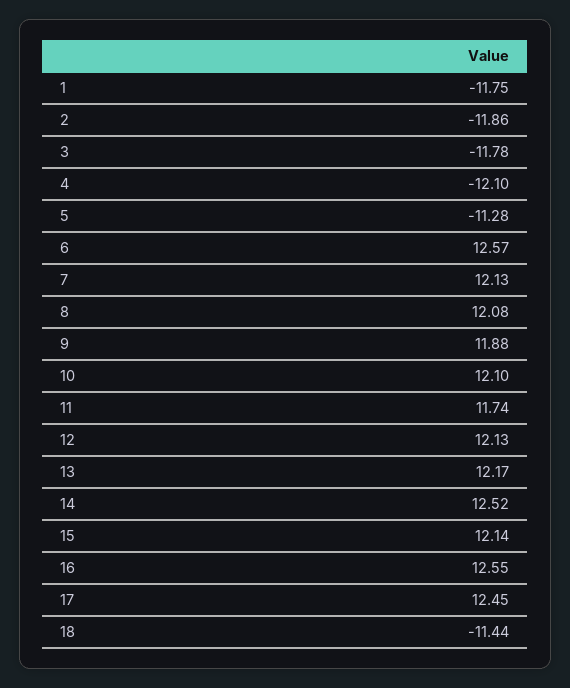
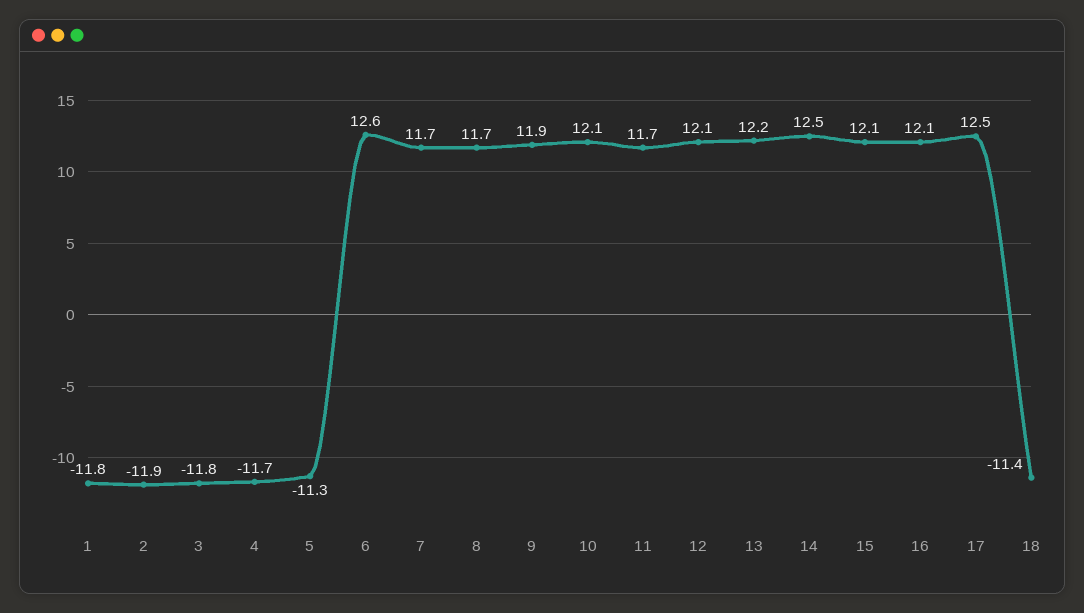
  {
    "1": -11.75,
    "2": -11.86,
    "3": -11.78,
-   "4": -12.1,
+   "4": -11.7,
    "5": -11.28,
    "6": 12.57,
-   "7": 12.13,
+   "7": 11.7,
-   "8": 12.08,
+   "8": 11.7,
    "9": 11.88,
    "10": 12.1,
    "11": 11.74,
    "12": 12.13,
    "13": 12.17,
    "14": 12.52,
    "15": 12.14,
-   "16": 12.55,
+   "16": 12.1,
    "17": 12.45,
    "18": -11.44
  }

